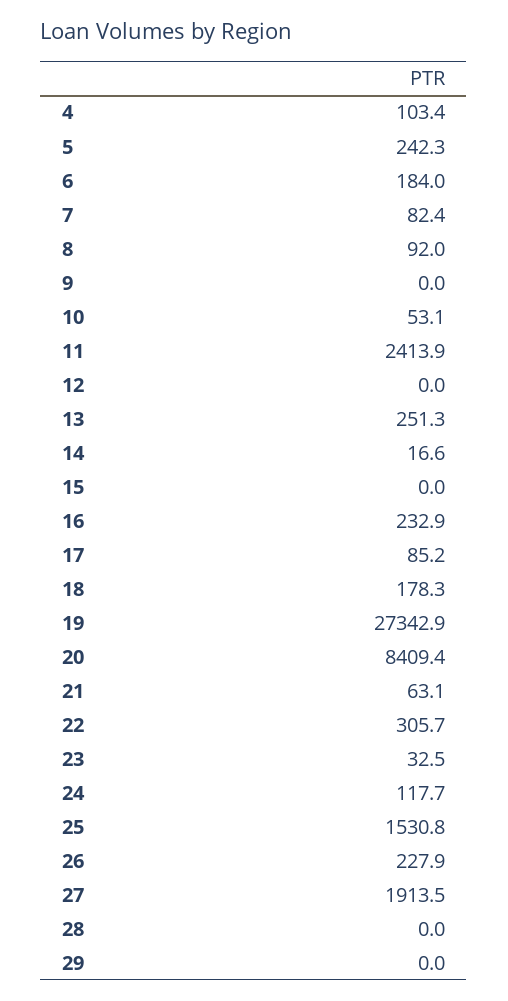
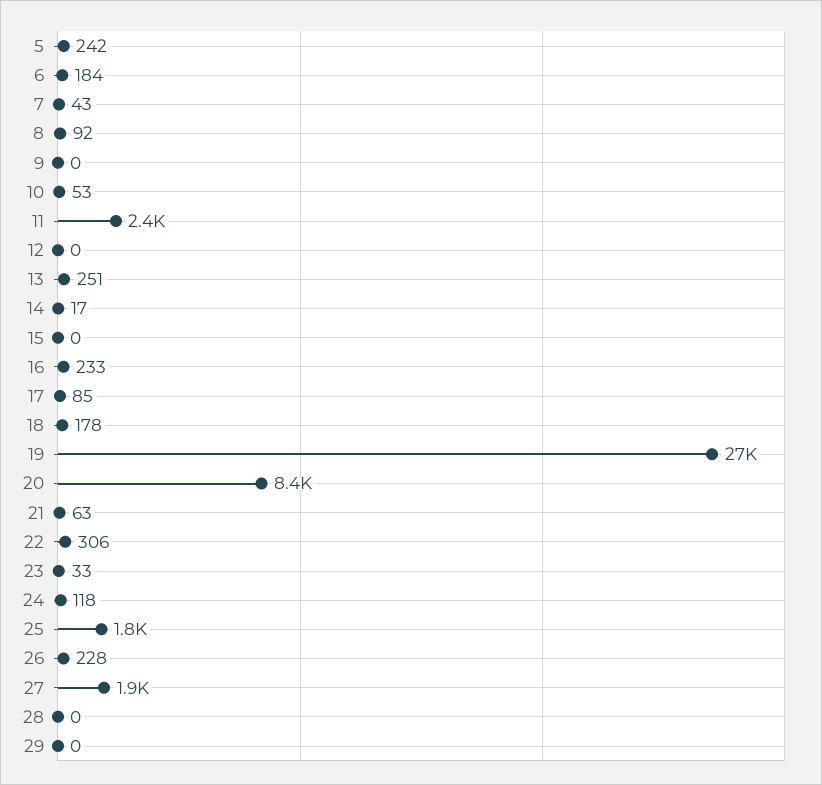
  {
-   "4": 103.4,
    "5": 242.3,
    "6": 184,
-   "7": 82.4,
+   "7": 43,
    "8": 92,
    "9": 0,
    "10": 53.1,
    "11": 2413.9,
    "12": 0,
    "13": 251.3,
    "14": 16.6,
    "15": 0,
    "16": 232.9,
    "17": 85.2,
    "18": 178.3,
    "19": 27342.9,
    "20": 8409.4,
    "21": 63.1,
    "22": 305.7,
    "23": 32.5,
    "24": 117.7,
-   "25": 1530.8,
+   "25": 1800,
    "26": 227.9,
    "27": 1913.5,
    "28": 0,
    "29": 0
  }

